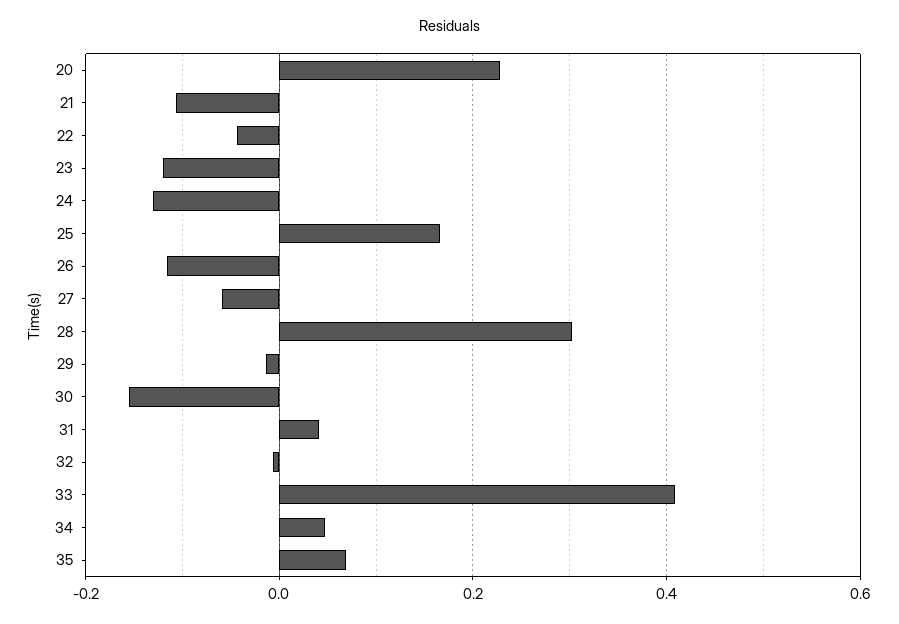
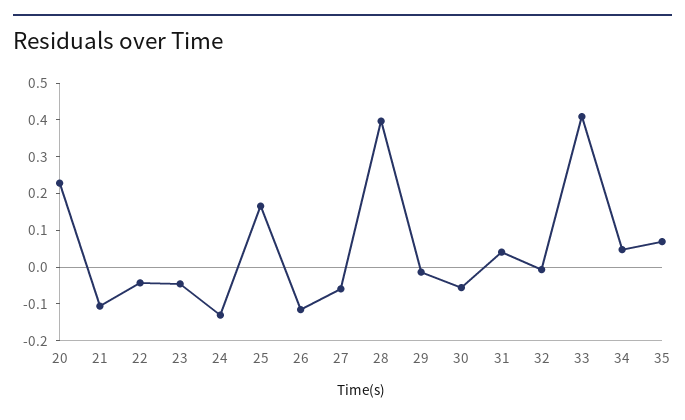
  {
    "20": 0.22,
    "21": -0.1,
    "22": -0.04,
-   "23": -0.12,
+   "23": -0.05,
    "24": -0.14,
    "25": 0.16,
    "26": -0.12,
    "27": -0.06,
-   "28": 0.3,
+   "28": 0.4,
    "29": -0.02,
-   "30": -0.16,
+   "30": -0.05,
    "31": 0.04,
    "32": 0,
    "33": 0.4,
    "34": 0.04,
    "35": 0.06
  }

